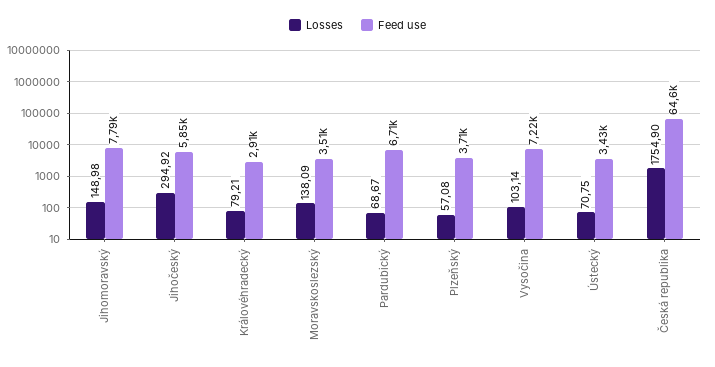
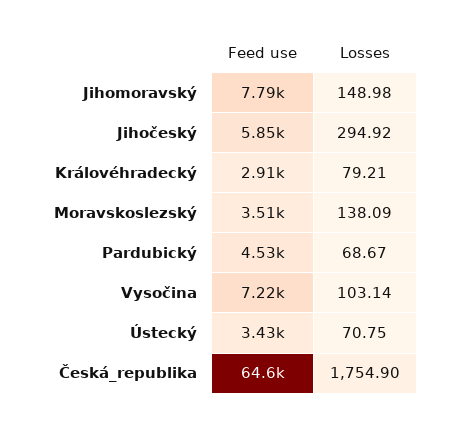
  {
    "Losses": {
      "Jihomoravský": 148.98,
      "Jihočeský": 294.92,
      "Královéhradecký": 79.21,
      "Moravskoslezský": 138.09,
      "Pardubický": 68.67,
-     "Plzeňský": 57.08,
      "Vysočina": 103.14,
      "Ústecký": 70.75,
      "Česká republika": 1754.9
    },
    "Feed use": {
      "Jihomoravský": 7790,
      "Jihočeský": 5850,
      "Královéhradecký": 2910,
      "Moravskoslezský": 3510,
-     "Pardubický": 6710,
+     "Pardubický": 4530,
-     "Plzeňský": 3710,
      "Vysočina": 7220,
      "Ústecký": 3430,
      "Česká republika": 64600
    }
  }

